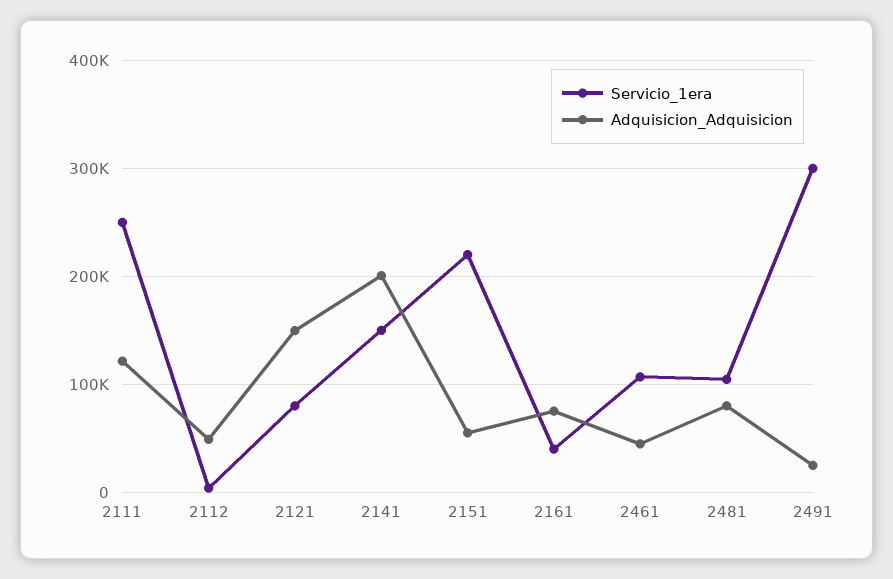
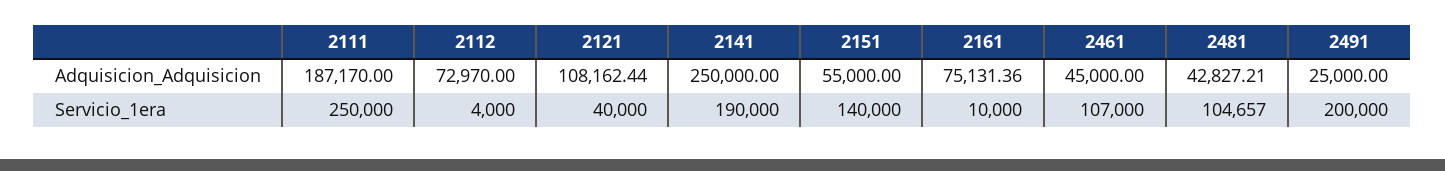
  {
    "Servicio_1era": {
      "2111": 250000,
      "2112": 4000,
-     "2121": 80000,
+     "2121": 40000,
-     "2141": 150000,
+     "2141": 190000,
-     "2151": 220000,
+     "2151": 140000,
-     "2161": 40000,
+     "2161": 10000,
      "2461": 107000,
      "2481": 104657,
-     "2491": 300000
+     "2491": 200000
    },
    "Adquisicion_Adquisicion": {
-     "2111": 120000,
+     "2111": 187170,
-     "2112": 50000,
+     "2112": 72970,
-     "2121": 150000,
+     "2121": 108162.44,
-     "2141": 200000,
+     "2141": 250000,
      "2151": 55000,
      "2161": 75131.36,
      "2461": 45000,
-     "2481": 80000,
+     "2481": 42827.21,
      "2491": 25000
    }
  }

